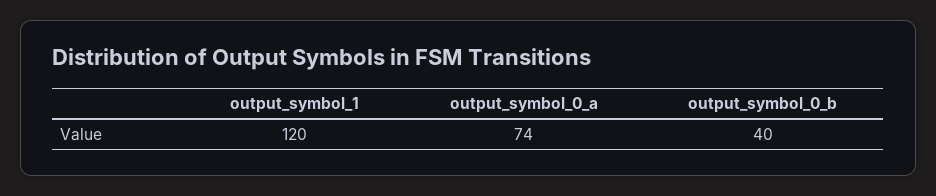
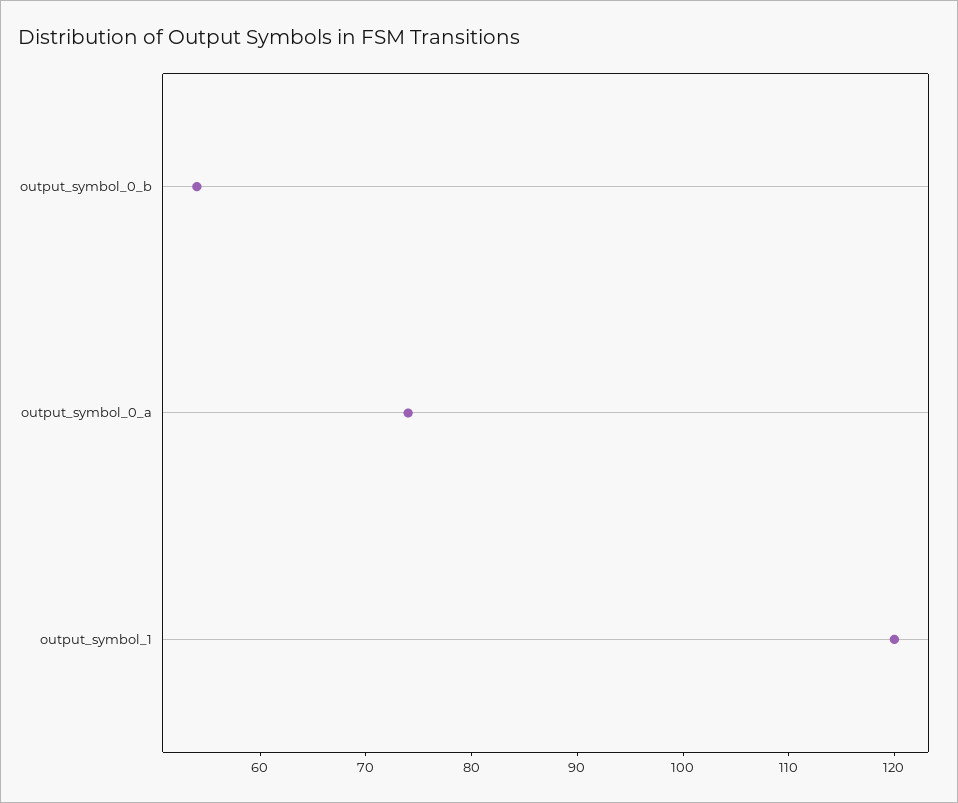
  {
    "output_symbol_1": 120,
    "output_symbol_0_a": 74,
-   "output_symbol_0_b": 40
+   "output_symbol_0_b": 54
  }

